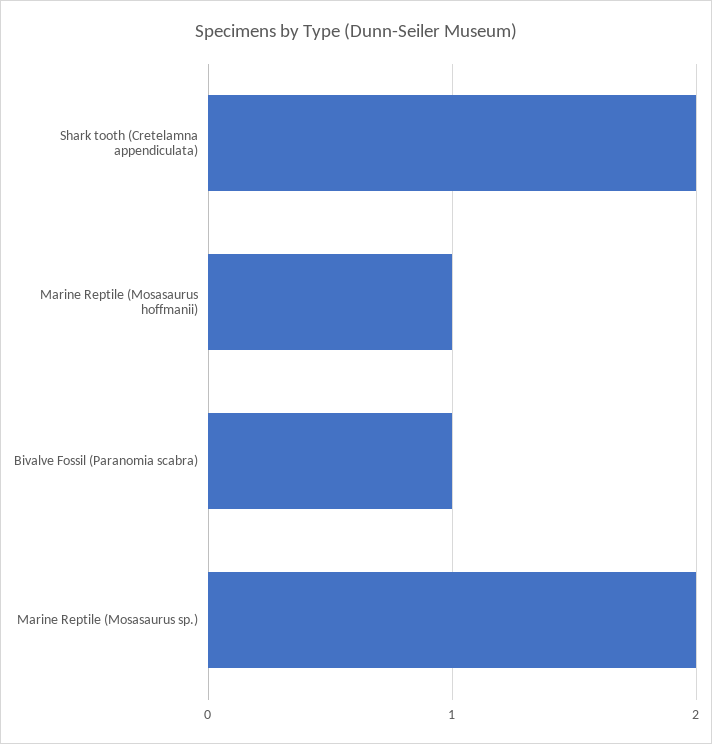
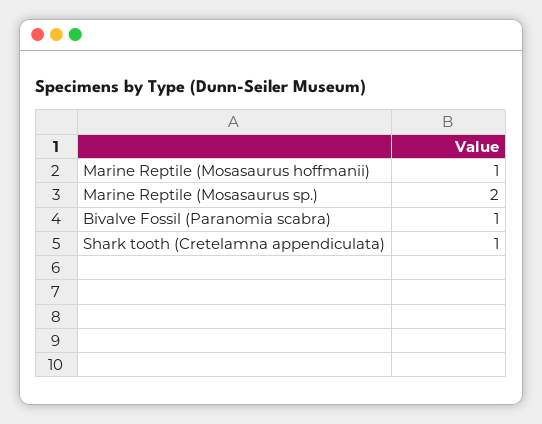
  {
-   "Shark tooth (Cretelamna appendiculata)": 2,
+   "Shark tooth (Cretelamna appendiculata)": 1,
    "Marine Reptile (Mosasaurus hoffmanii)": 1,
    "Bivalve Fossil (Paranomia scabra)": 1,
    "Marine Reptile (Mosasaurus sp.)": 2
  }

